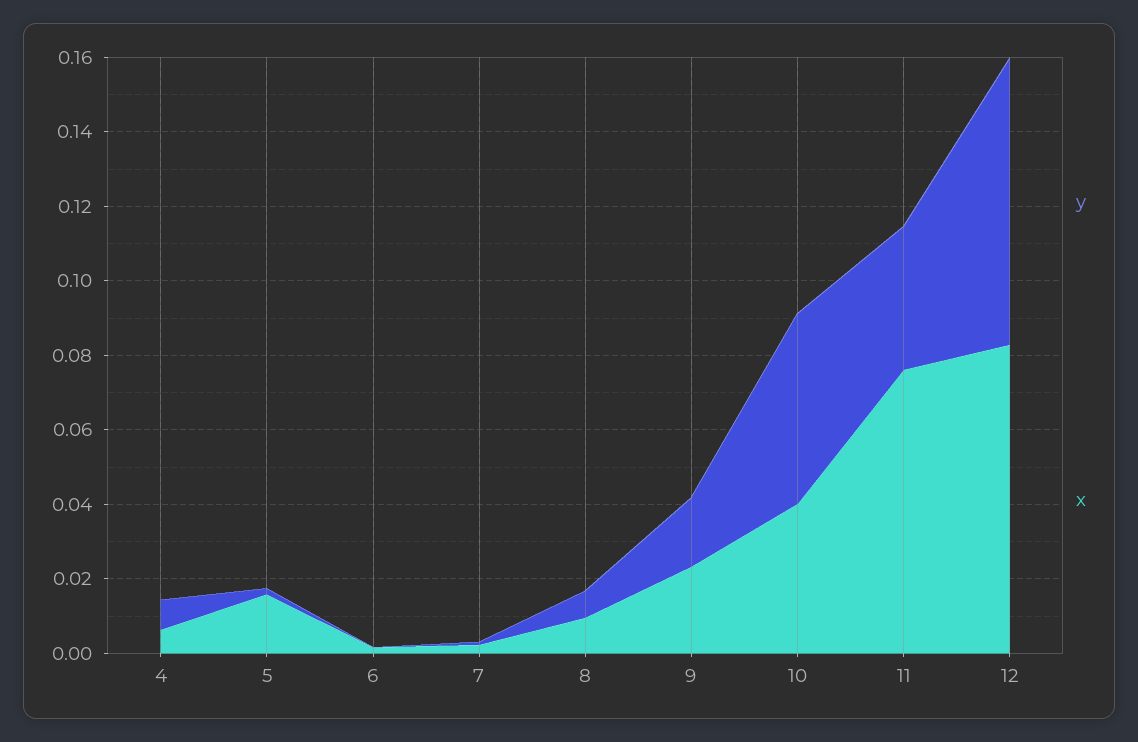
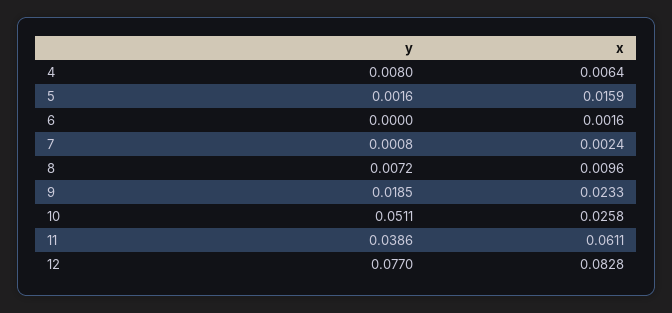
  {
    "y": {
      "4": 0.008,
      "5": 0.0016,
      "6": 0,
      "7": 0.0008,
      "8": 0.0072,
      "9": 0.0185,
      "10": 0.0511,
      "11": 0.0386,
      "12": 0.077
    },
    "x": {
      "4": 0.0064,
      "5": 0.0159,
      "6": 0.0016,
      "7": 0.0024,
      "8": 0.0096,
      "9": 0.0233,
-     "10": 0.04,
+     "10": 0.0258,
-     "11": 0.075,
+     "11": 0.0611,
      "12": 0.0828
    }
  }

